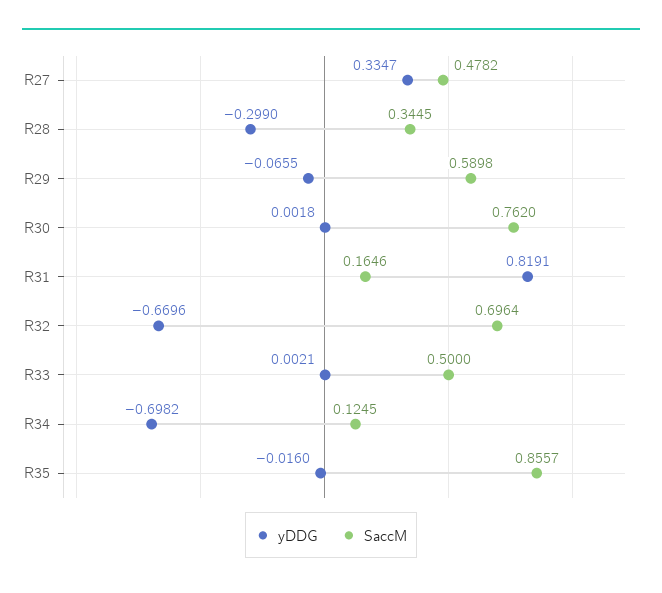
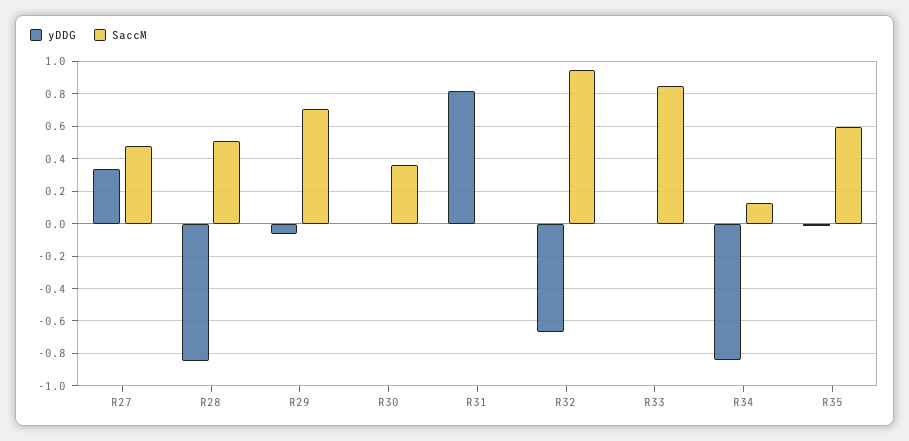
  {
    "yDDG": {
      "R27": 0.3347,
-     "R28": -0.299,
+     "R28": -0.85,
      "R29": -0.0655,
      "R30": 0.0018,
      "R31": 0.8191,
      "R32": -0.6696,
      "R33": 0.0021,
-     "R34": -0.6982,
+     "R34": -0.85,
      "R35": -0.016
    },
    "SaccM": {
      "R27": 0.4782,
-     "R28": 0.3445,
+     "R28": 0.5,
-     "R29": 0.5898,
+     "R29": 0.7,
-     "R30": 0.762,
+     "R30": 0.35,
-     "R31": 0.1646,
+     "R31": 0,
-     "R32": 0.6964,
+     "R32": 0.95,
-     "R33": 0.5,
+     "R33": 0.85,
      "R34": 0.1245,
-     "R35": 0.8557
+     "R35": 0.6
    }
  }

